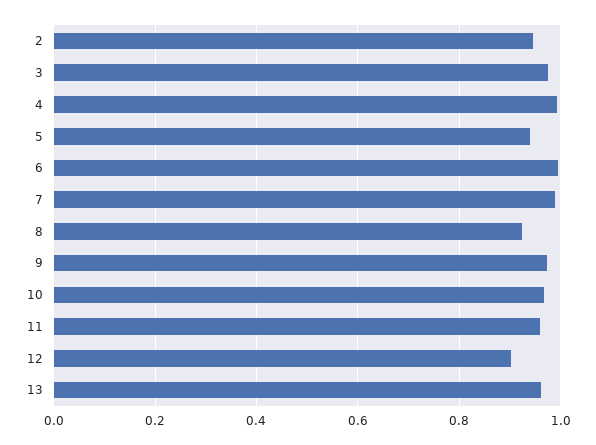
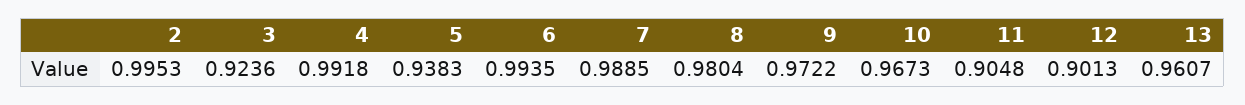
  {
-   "2": 0.94,
+   "2": 0.9953,
-   "3": 0.98,
+   "3": 0.9236,
    "4": 0.9918,
    "5": 0.9383,
    "6": 0.9935,
    "7": 0.9885,
-   "8": 0.92,
+   "8": 0.9804,
    "9": 0.9722,
    "10": 0.9673,
-   "11": 0.96,
+   "11": 0.9048,
    "12": 0.9013,
    "13": 0.9607
  }

